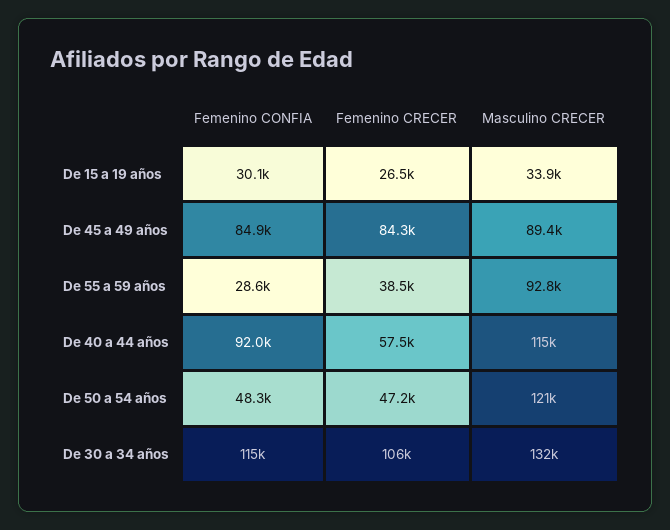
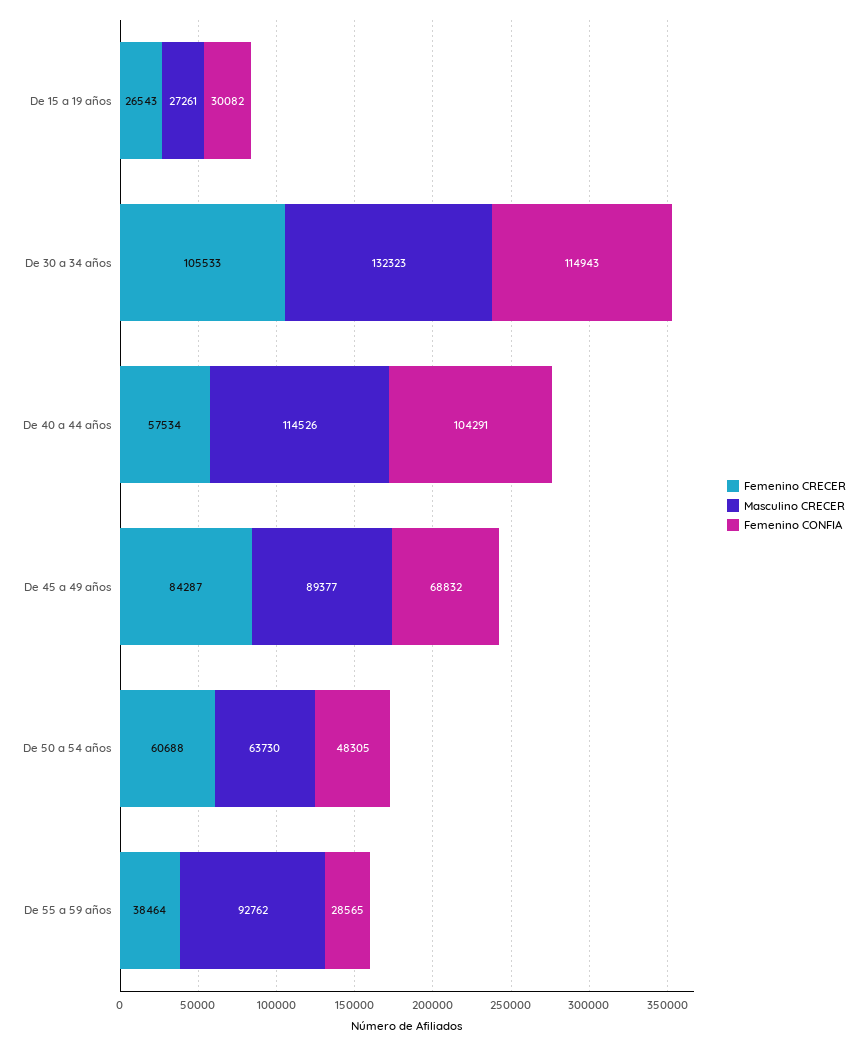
  {
    "Femenino CONFIA": {
      "De 15 a 19 años": 30082,
-     "De 45 a 49 años": 84900,
+     "De 45 a 49 años": 68832,
      "De 55 a 59 años": 28565,
-     "De 40 a 44 años": 92000,
+     "De 40 a 44 años": 104291,
      "De 50 a 54 años": 48305,
      "De 30 a 34 años": 114943
    },
    "Femenino CRECER": {
      "De 15 a 19 años": 26543,
      "De 45 a 49 años": 84287,
      "De 55 a 59 años": 38464,
      "De 40 a 44 años": 57534,
-     "De 50 a 54 años": 47200,
+     "De 50 a 54 años": 60688,
      "De 30 a 34 años": 105533
    },
    "Masculino CRECER": {
-     "De 15 a 19 años": 33900,
+     "De 15 a 19 años": 27261,
      "De 45 a 49 años": 89377,
      "De 55 a 59 años": 92762,
      "De 40 a 44 años": 114526,
-     "De 50 a 54 años": 121000,
+     "De 50 a 54 años": 63730,
      "De 30 a 34 años": 132323
    }
  }

